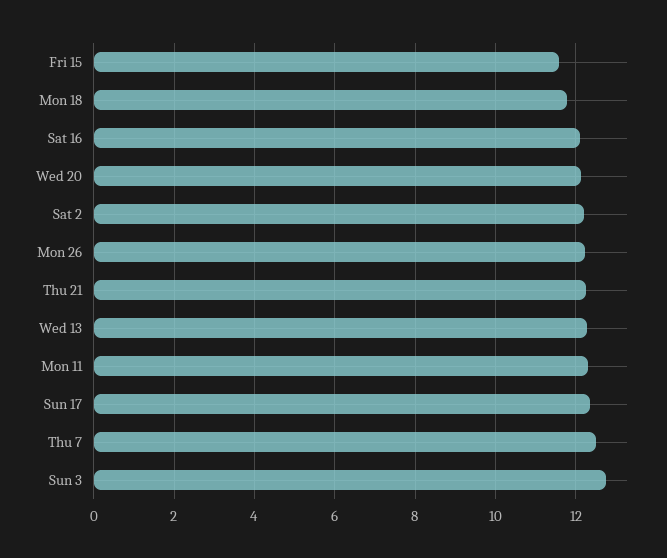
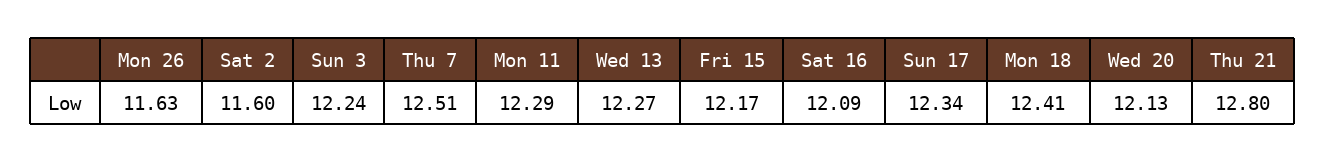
  {
-   "Fri 15": 11.6,
+   "Fri 15": 12.17,
-   "Mon 18": 11.8,
+   "Mon 18": 12.41,
    "Sat 16": 12.09,
    "Wed 20": 12.13,
-   "Sat 2": 12.2,
+   "Sat 2": 11.6,
-   "Mon 26": 12.2,
+   "Mon 26": 11.63,
-   "Thu 21": 12.2,
+   "Thu 21": 12.8,
    "Wed 13": 12.27,
    "Mon 11": 12.29,
    "Sun 17": 12.34,
    "Thu 7": 12.51,
-   "Sun 3": 12.8
+   "Sun 3": 12.24
  }

